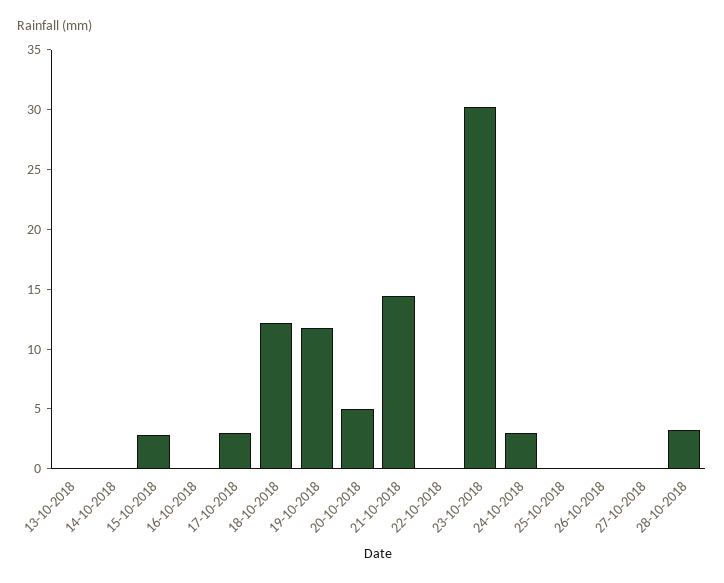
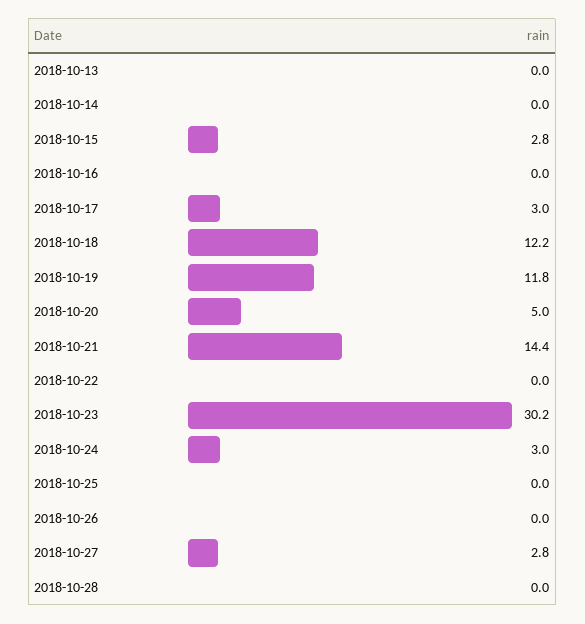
  {
    "13-10-2018": 0,
    "14-10-2018": 0,
    "15-10-2018": 2.8,
    "16-10-2018": 0,
    "17-10-2018": 3,
    "18-10-2018": 12.2,
    "19-10-2018": 11.8,
    "20-10-2018": 5,
    "21-10-2018": 14.4,
    "22-10-2018": 0,
    "23-10-2018": 30.2,
    "24-10-2018": 3,
    "25-10-2018": 0,
    "26-10-2018": 0,
-   "27-10-2018": 0,
+   "27-10-2018": 2.8,
-   "28-10-2018": 3
+   "28-10-2018": 0
  }

